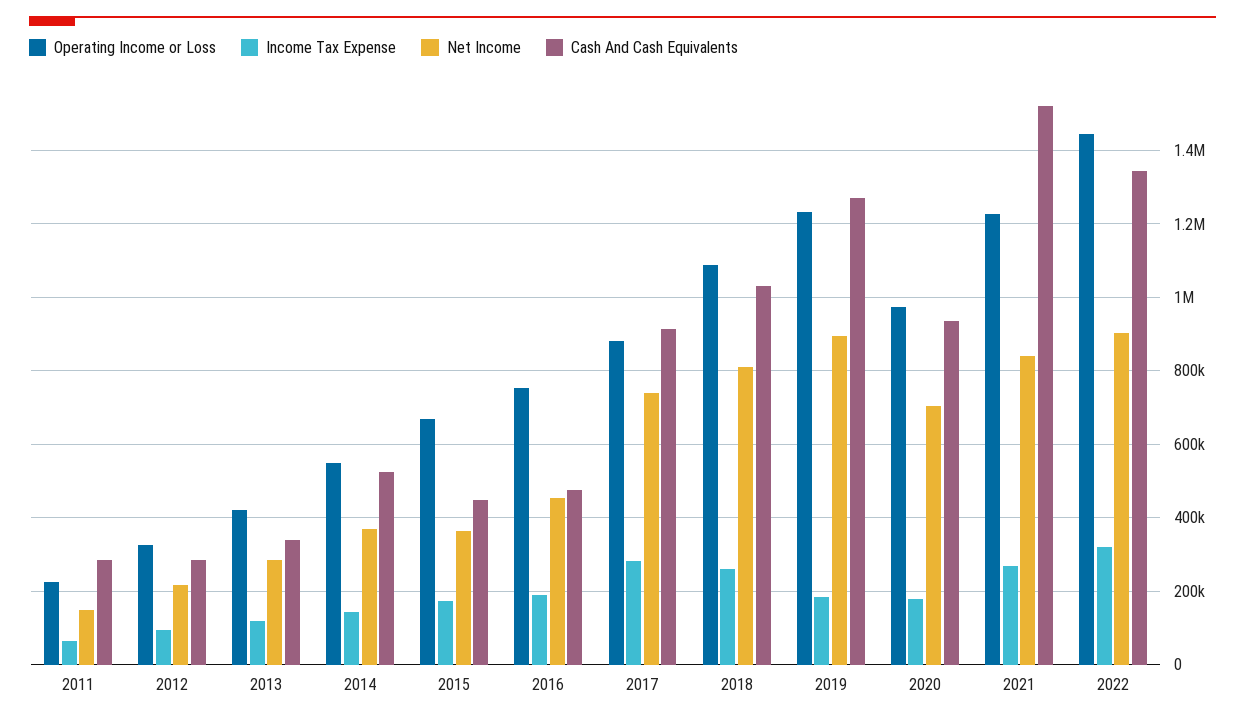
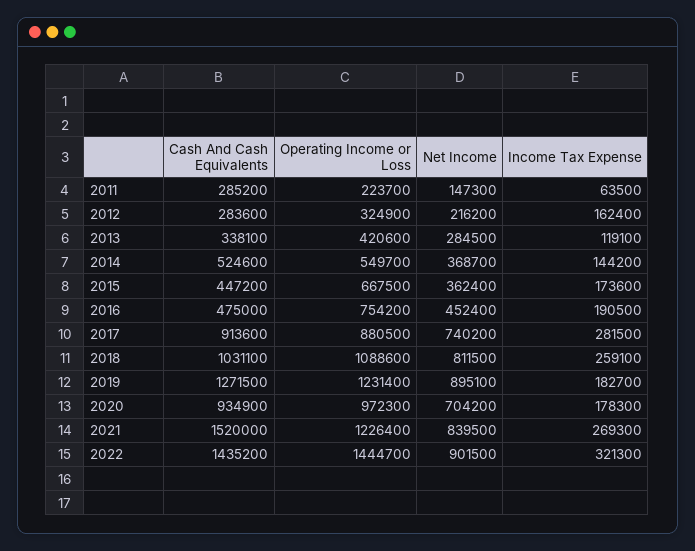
  {
    "Operating Income or Loss": {
      "2011": 223700,
      "2012": 324900,
      "2013": 420600,
      "2014": 549700,
      "2015": 667500,
      "2016": 754200,
      "2017": 880500,
      "2018": 1088600,
      "2019": 1231400,
      "2020": 972300,
      "2021": 1226400,
      "2022": 1444700
    },
    "Income Tax Expense": {
      "2011": 63500,
-     "2012": 100000,
+     "2012": 162400,
      "2013": 119100,
      "2014": 144200,
      "2015": 173600,
      "2016": 190500,
      "2017": 281500,
      "2018": 259100,
      "2019": 182700,
      "2020": 178300,
      "2021": 269300,
      "2022": 321300
    },
    "Net Income": {
      "2011": 147300,
      "2012": 216200,
      "2013": 284500,
      "2014": 368700,
      "2015": 362400,
      "2016": 452400,
      "2017": 740200,
      "2018": 811500,
      "2019": 895100,
      "2020": 704200,
      "2021": 839500,
      "2022": 901500
    },
    "Cash And Cash Equivalents": {
      "2011": 285200,
      "2012": 283600,
      "2013": 338100,
      "2014": 524600,
      "2015": 447200,
      "2016": 475000,
      "2017": 913600,
      "2018": 1031100,
      "2019": 1271500,
      "2020": 934900,
      "2021": 1520000,
-     "2022": 1340000
+     "2022": 1435200
    }
  }

